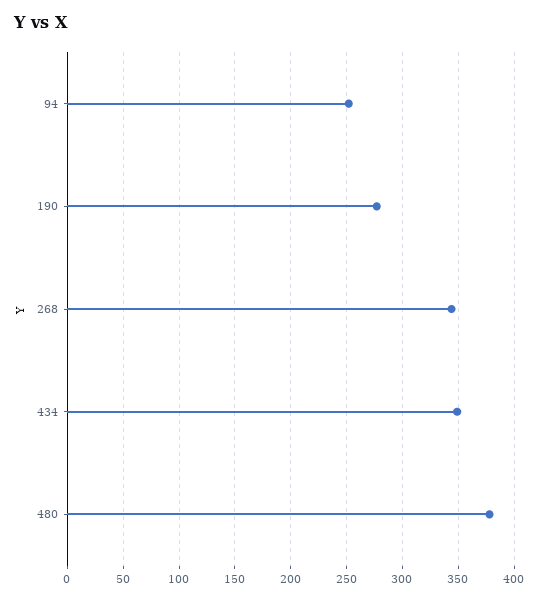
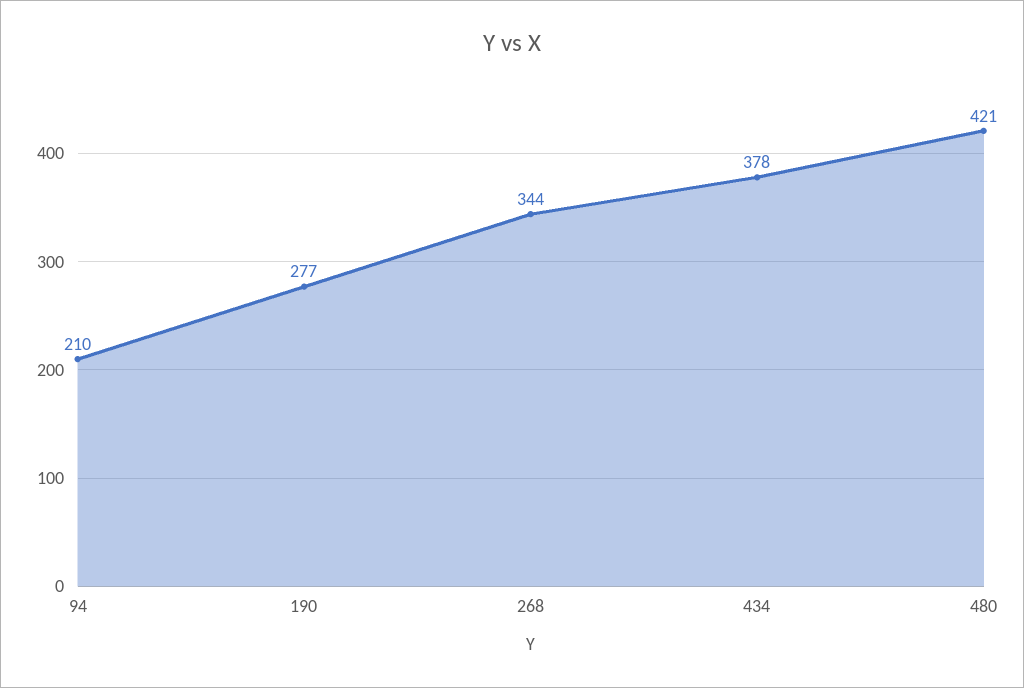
  {
-   "94": 250,
+   "94": 210,
    "190": 277,
    "268": 344,
-   "434": 350,
+   "434": 378,
-   "480": 380
+   "480": 421
  }

